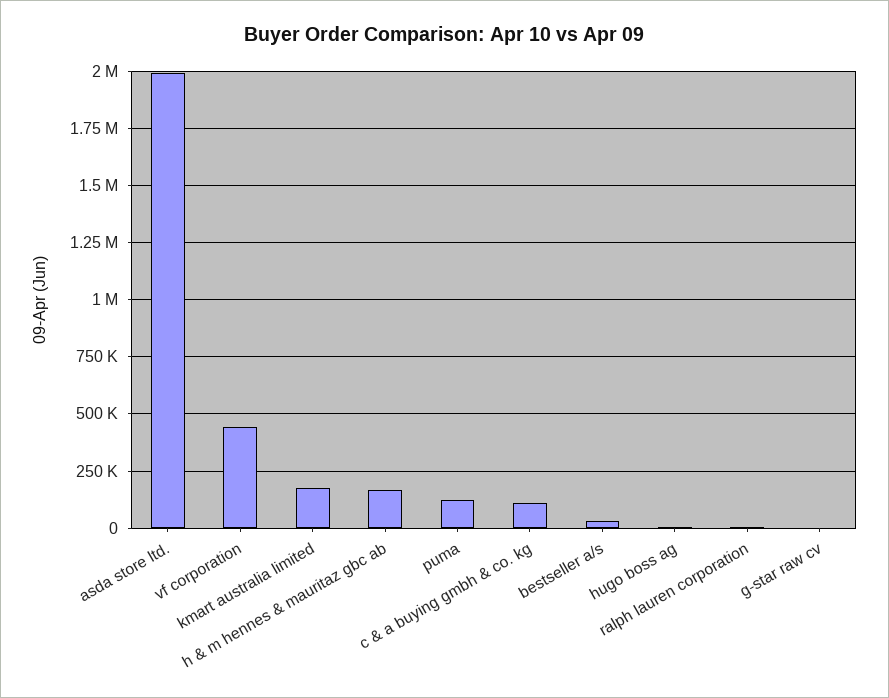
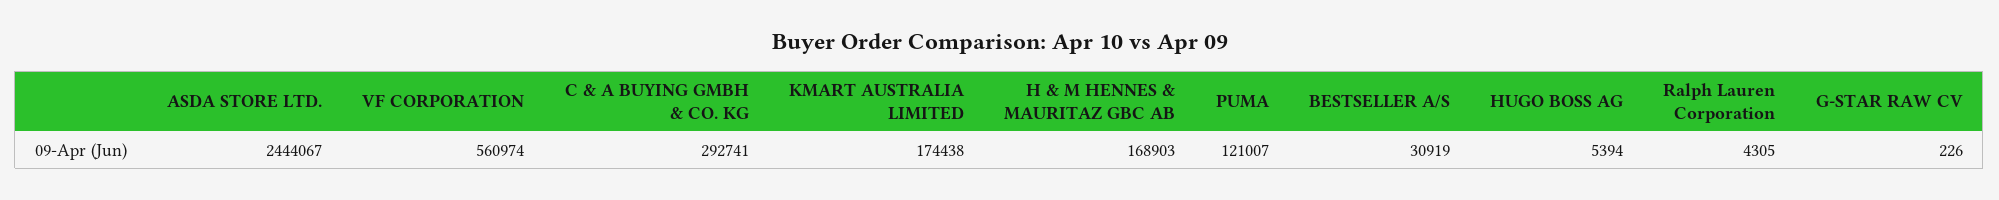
  {
-   "asda store ltd.": 2000000,
+   "asda store ltd.": 2444067,
-   "vf corporation": 450000,
+   "vf corporation": 560974,
    "kmart australia limited": 174438,
    "h & m hennes & mauritaz gbc ab": 168903,
    "puma": 121007,
-   "c & a buying gmbh & co. kg": 100000,
+   "c & a buying gmbh & co. kg": 292741,
    "bestseller a/s": 30919,
    "hugo boss ag": 5394,
    "ralph lauren corporation": 4305,
    "g-star raw cv": 226
  }

